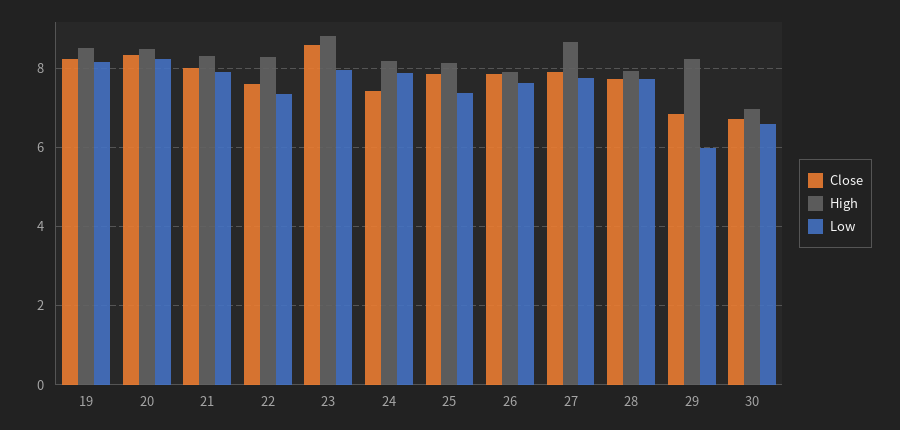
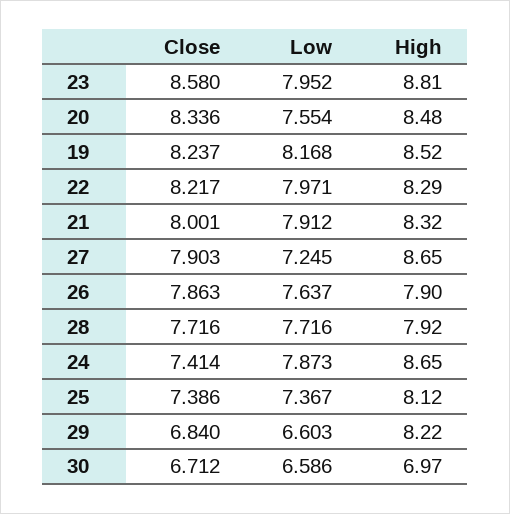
  {
    "Close": {
      "19": 8.237,
      "20": 8.336,
      "21": 8.001,
-     "22": 7.6,
+     "22": 8.217,
      "23": 8.58,
      "24": 7.414,
-     "25": 7.8,
+     "25": 7.386,
      "26": 7.863,
      "27": 7.903,
      "28": 7.716,
      "29": 6.84,
      "30": 6.712
    },
    "High": {
      "19": 8.52,
      "20": 8.48,
      "21": 8.32,
      "22": 8.29,
      "23": 8.81,
-     "24": 8.2,
+     "24": 8.65,
      "25": 8.12,
      "26": 7.9,
      "27": 8.65,
      "28": 7.92,
      "29": 8.22,
      "30": 6.97
    },
    "Low": {
      "19": 8.168,
-     "20": 8.2,
+     "20": 7.554,
      "21": 7.912,
-     "22": 7.4,
+     "22": 7.971,
      "23": 7.952,
      "24": 7.873,
      "25": 7.367,
      "26": 7.637,
-     "27": 7.8,
+     "27": 7.245,
      "28": 7.716,
-     "29": 6,
+     "29": 6.603,
      "30": 6.586
    }
  }

